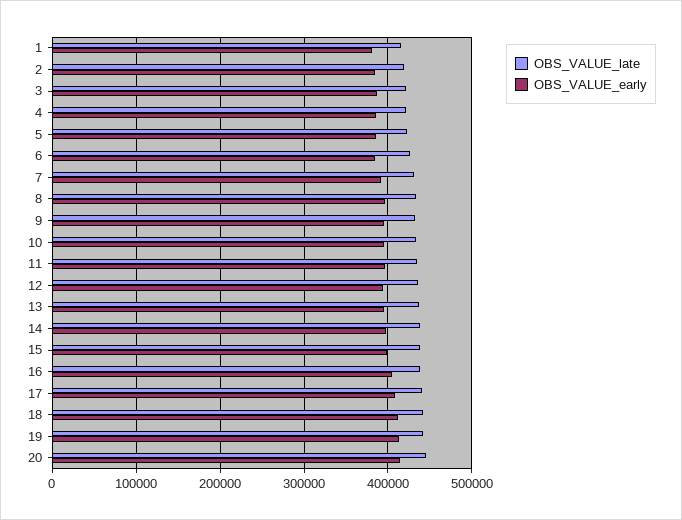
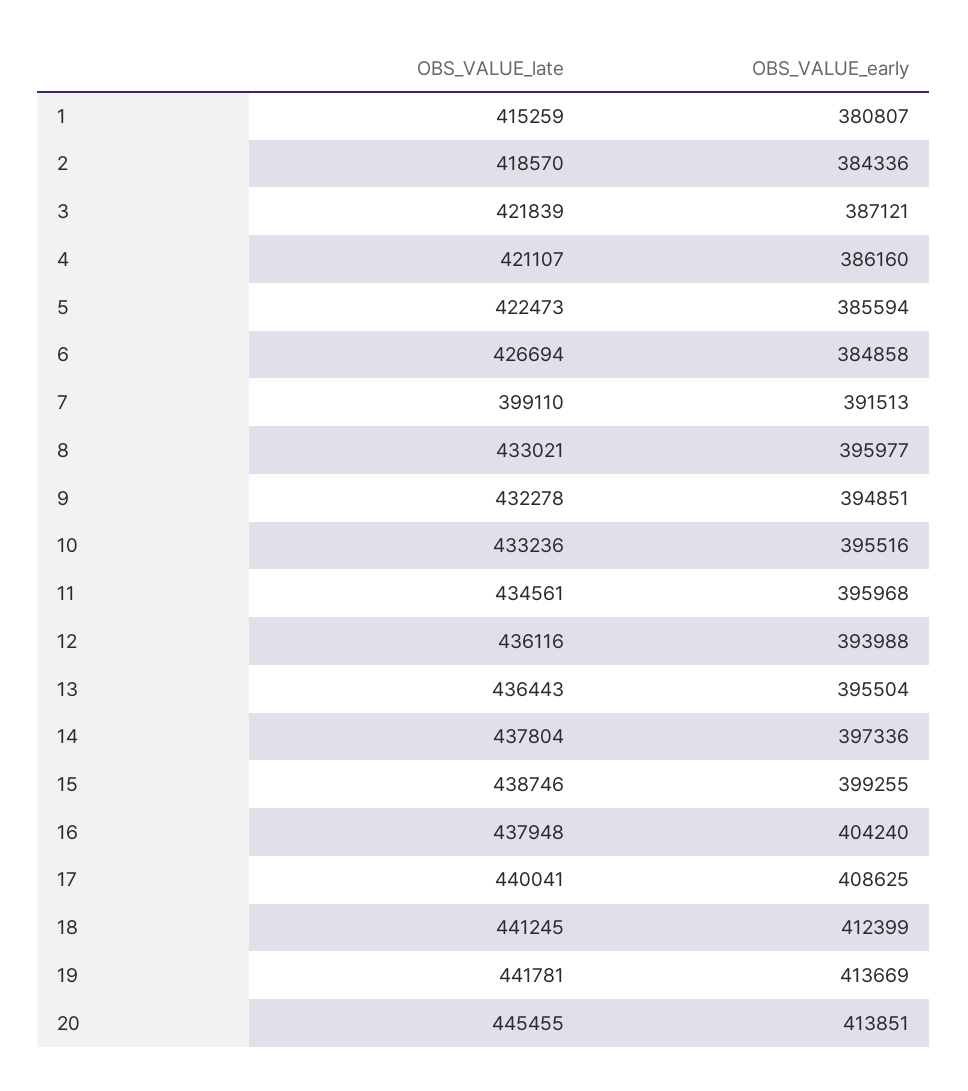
  {
    "OBS_VALUE_late": {
      "1": 415259,
      "2": 418570,
      "3": 421839,
      "4": 421107,
      "5": 422473,
      "6": 426694,
-     "7": 430000,
+     "7": 399110,
      "8": 433021,
      "9": 432278,
      "10": 433236,
      "11": 434561,
      "12": 436116,
      "13": 436443,
      "14": 437804,
      "15": 438746,
      "16": 437948,
      "17": 440041,
      "18": 441245,
      "19": 441781,
      "20": 445455
    },
    "OBS_VALUE_early": {
      "1": 380807,
      "2": 384336,
      "3": 387121,
      "4": 386160,
      "5": 385594,
      "6": 384858,
      "7": 391513,
      "8": 395977,
      "9": 394851,
      "10": 395516,
      "11": 395968,
      "12": 393988,
      "13": 395504,
      "14": 397336,
      "15": 399255,
      "16": 404240,
      "17": 408625,
      "18": 412399,
      "19": 413669,
      "20": 413851
    }
  }

